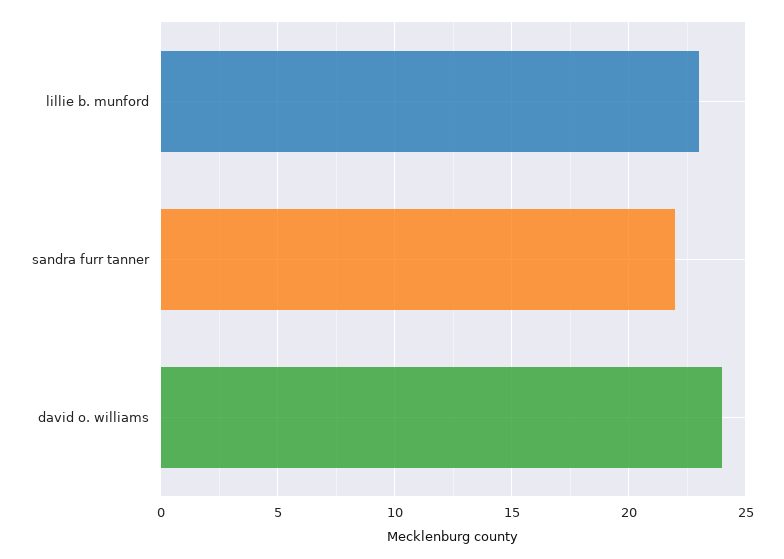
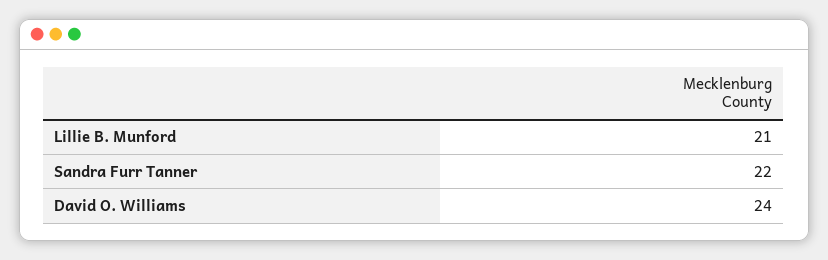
  {
-   "lillie b. munford": 23,
+   "lillie b. munford": 21,
    "sandra furr tanner": 22,
    "david o. williams": 24
  }

